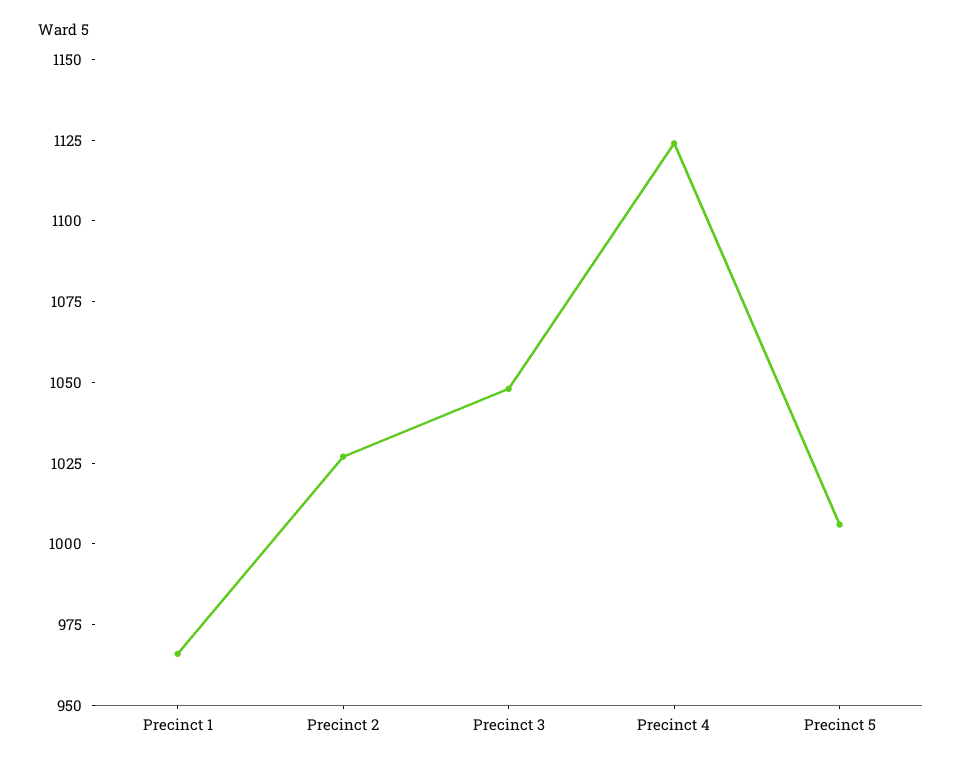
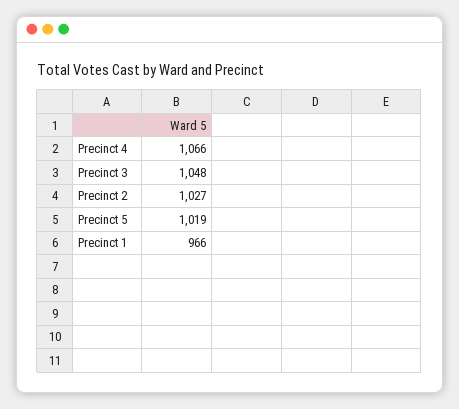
  {
    "Precinct 1": 966,
    "Precinct 2": 1027,
    "Precinct 3": 1048,
-   "Precinct 4": 1125,
+   "Precinct 4": 1066,
-   "Precinct 5": 1005
+   "Precinct 5": 1019
  }

